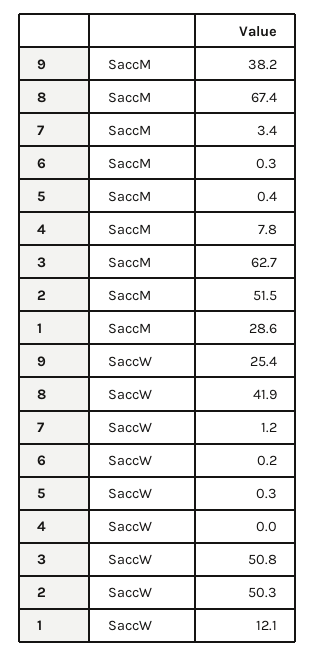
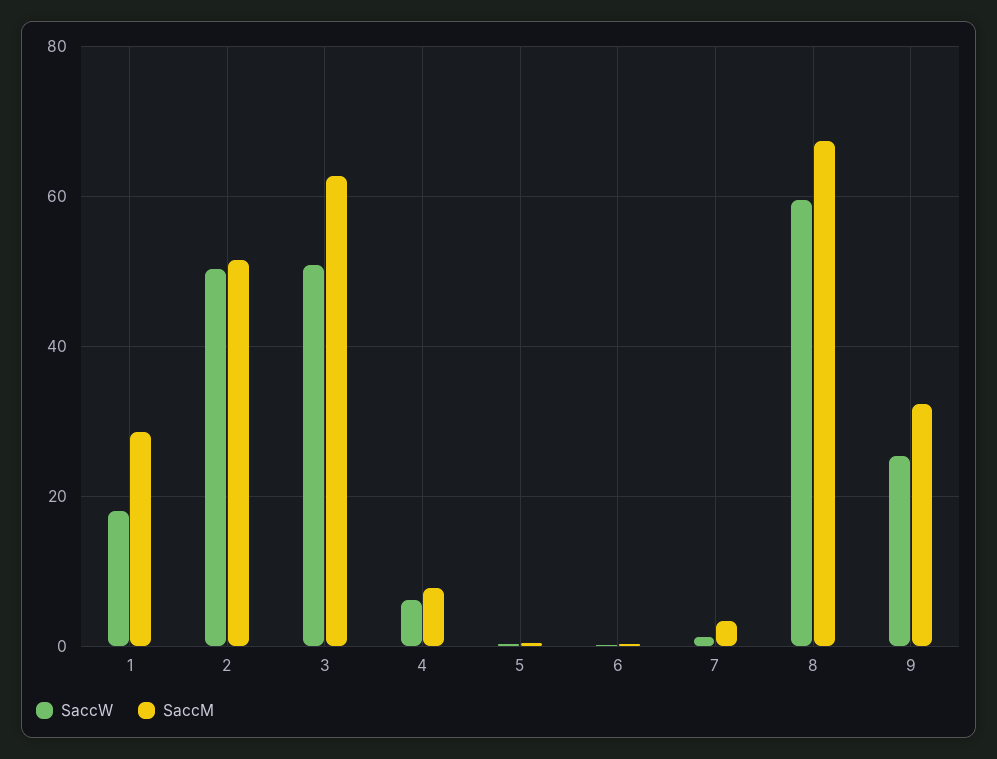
  {
    "SaccM": {
-     "9": 38.2,
+     "9": 32,
      "8": 67.4,
      "7": 3.4,
      "6": 0.3,
      "5": 0.4,
      "4": 7.8,
      "3": 62.7,
      "2": 51.5,
      "1": 28.6
    },
    "SaccW": {
      "9": 25.4,
-     "8": 41.9,
+     "8": 60,
      "7": 1.2,
      "6": 0.2,
      "5": 0.3,
-     "4": 0,
+     "4": 6,
      "3": 50.8,
      "2": 50.3,
-     "1": 12.1
+     "1": 18
    }
  }

